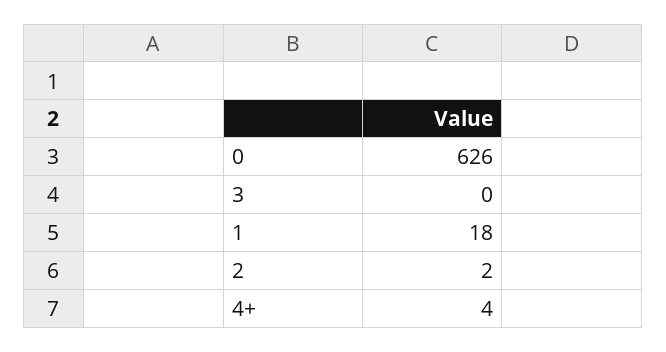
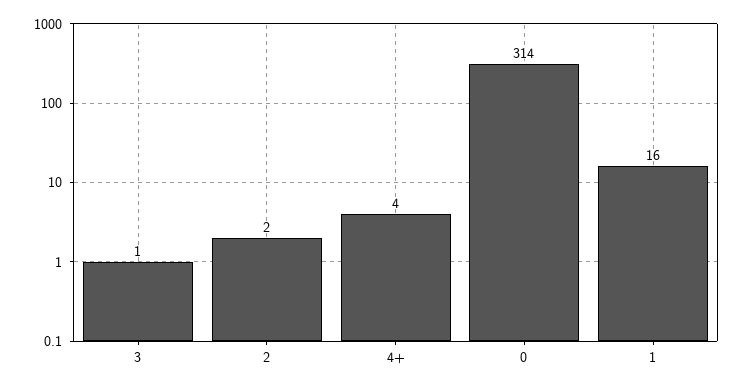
  {
-   "0": 626,
+   "0": 314,
-   "3": 0,
+   "3": 1,
-   "1": 18,
+   "1": 16,
    "2": 2,
    "4+": 4
  }

